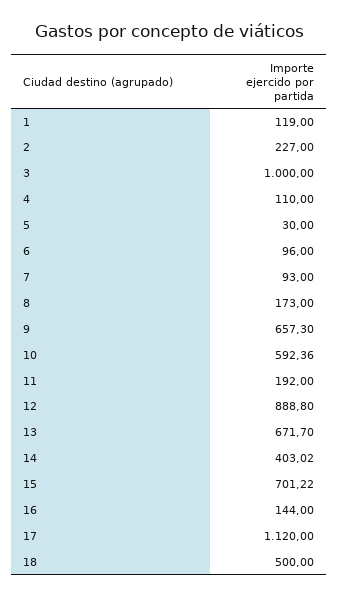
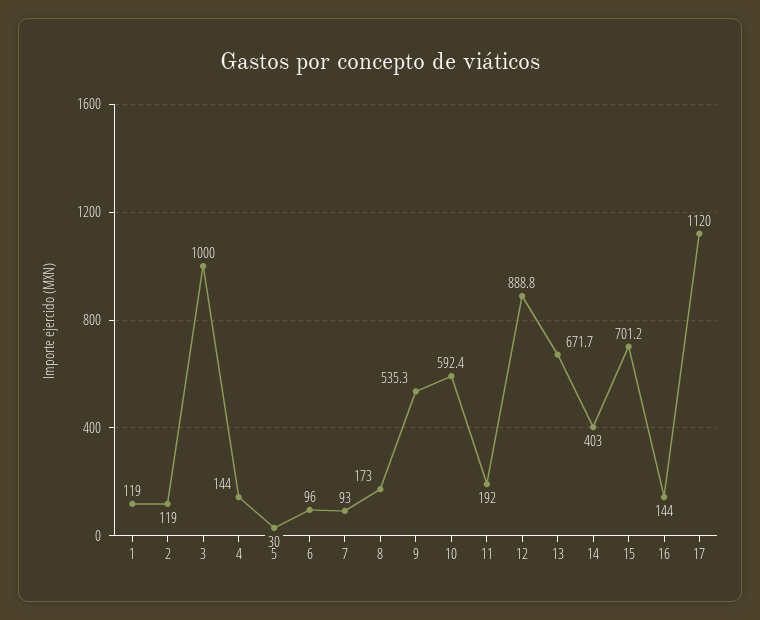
  {
    "1": 119,
-   "2": 227,
+   "2": 119,
    "3": 1000,
-   "4": 110,
+   "4": 144,
    "5": 30,
    "6": 96,
    "7": 93,
    "8": 173,
-   "9": 657.3,
+   "9": 535.3,
    "10": 592.36,
    "11": 192,
    "12": 888.8,
    "13": 671.7,
    "14": 403.02,
    "15": 701.22,
    "16": 144,
-   "17": 1120,
+   "17": 1120
-   "18": 500
  }

